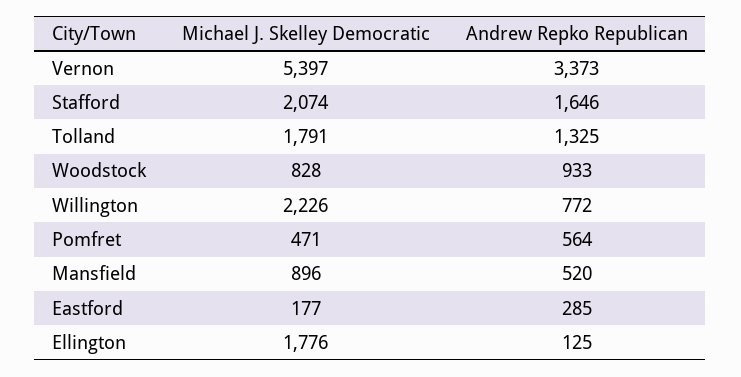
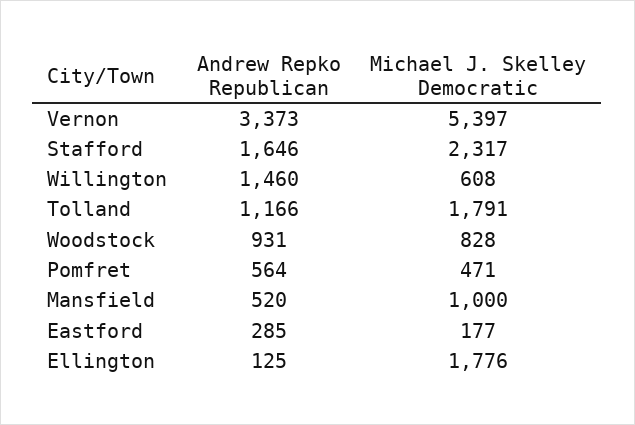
  {
    "Michael J. Skelley Democratic": {
      "Vernon": 5397,
-     "Stafford": 2074,
+     "Stafford": 2317,
      "Tolland": 1791,
      "Woodstock": 828,
-     "Willington": 2226,
+     "Willington": 608,
      "Pomfret": 471,
-     "Mansfield": 896,
+     "Mansfield": 1000,
      "Eastford": 177,
      "Ellington": 1776
    },
    "Andrew Repko Republican": {
      "Vernon": 3373,
      "Stafford": 1646,
-     "Tolland": 1325,
+     "Tolland": 1166,
-     "Woodstock": 933,
+     "Woodstock": 931,
-     "Willington": 772,
+     "Willington": 1460,
      "Pomfret": 564,
      "Mansfield": 520,
      "Eastford": 285,
      "Ellington": 125
    }
  }

